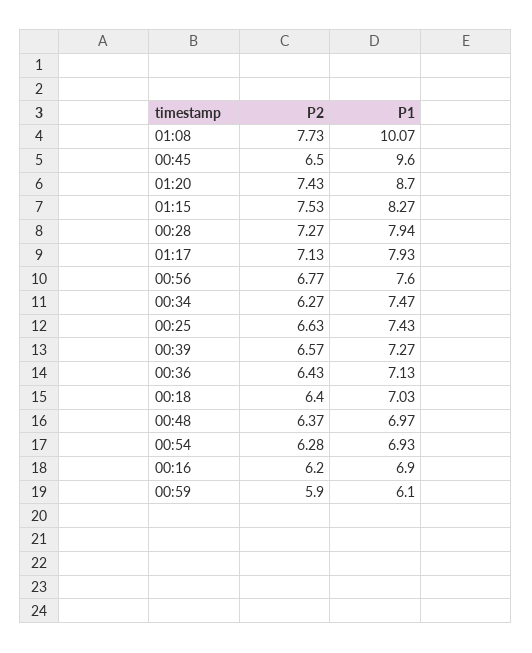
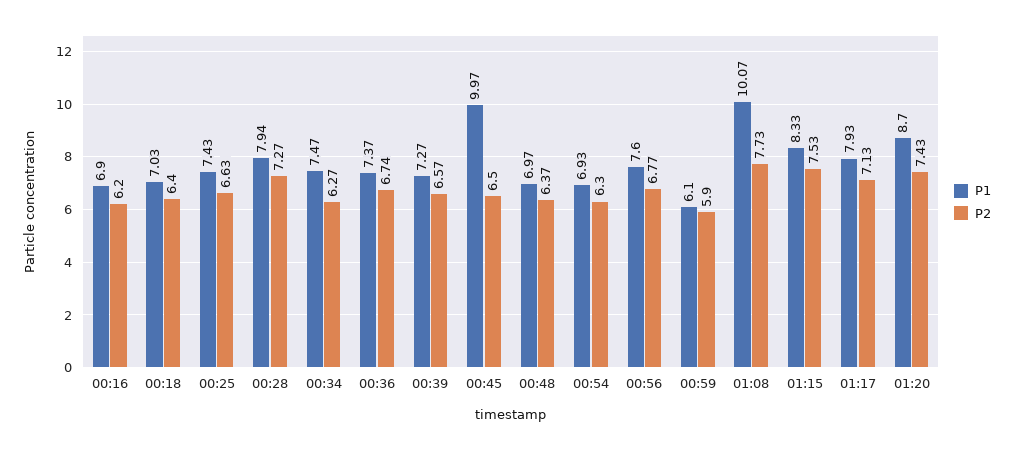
  {
    "P2": {
      "01:08": 7.73,
      "00:45": 6.5,
      "01:20": 7.43,
      "01:15": 7.53,
      "00:28": 7.27,
      "01:17": 7.13,
      "00:56": 6.77,
      "00:34": 6.27,
      "00:25": 6.63,
      "00:39": 6.57,
-     "00:36": 6.43,
+     "00:36": 6.74,
      "00:18": 6.4,
      "00:48": 6.37,
-     "00:54": 6.28,
+     "00:54": 6.3,
      "00:16": 6.2,
      "00:59": 5.9
    },
    "P1": {
      "01:08": 10.07,
-     "00:45": 9.6,
+     "00:45": 9.97,
      "01:20": 8.7,
-     "01:15": 8.27,
+     "01:15": 8.33,
      "00:28": 7.94,
      "01:17": 7.93,
      "00:56": 7.6,
      "00:34": 7.47,
      "00:25": 7.43,
      "00:39": 7.27,
-     "00:36": 7.13,
+     "00:36": 7.37,
      "00:18": 7.03,
      "00:48": 6.97,
      "00:54": 6.93,
      "00:16": 6.9,
      "00:59": 6.1
    }
  }

